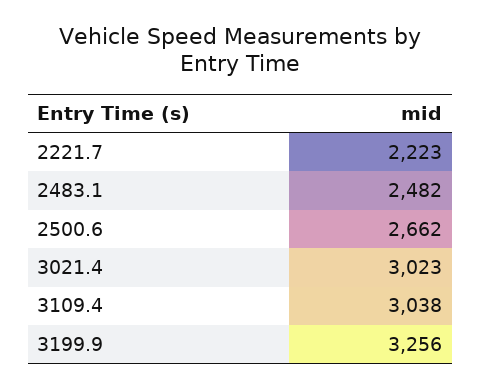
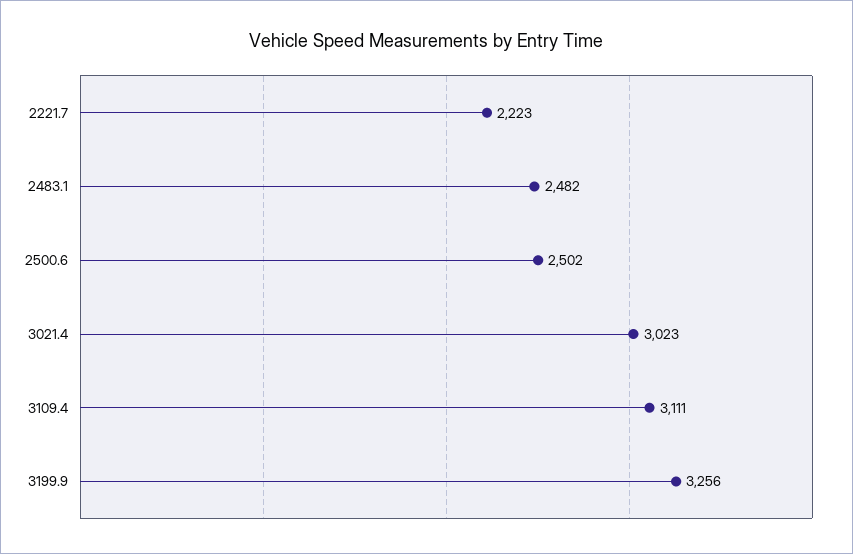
  {
    "2221.7": 2223,
    "2483.1": 2482,
-   "2500.6": 2662,
+   "2500.6": 2502,
    "3021.4": 3023,
-   "3109.4": 3038,
+   "3109.4": 3111,
    "3199.9": 3256
  }

